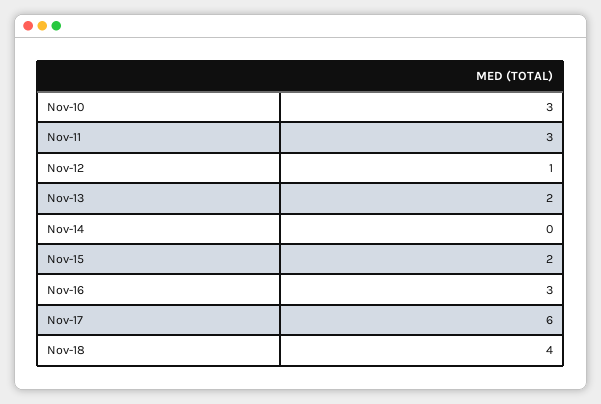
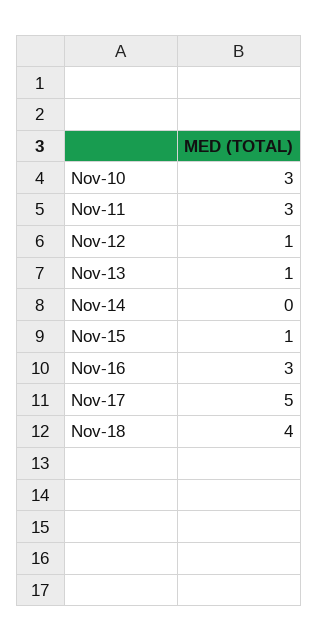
  {
    "Nov-10": 3,
    "Nov-11": 3,
    "Nov-12": 1,
-   "Nov-13": 2,
+   "Nov-13": 1,
    "Nov-14": 0,
-   "Nov-15": 2,
+   "Nov-15": 1,
    "Nov-16": 3,
-   "Nov-17": 6,
+   "Nov-17": 5,
    "Nov-18": 4
  }

